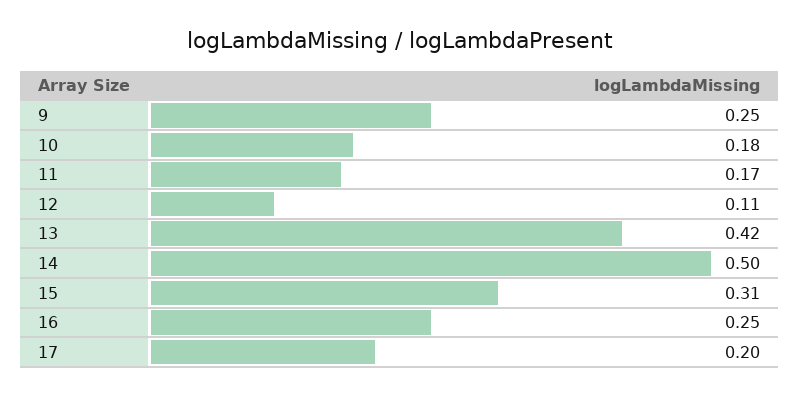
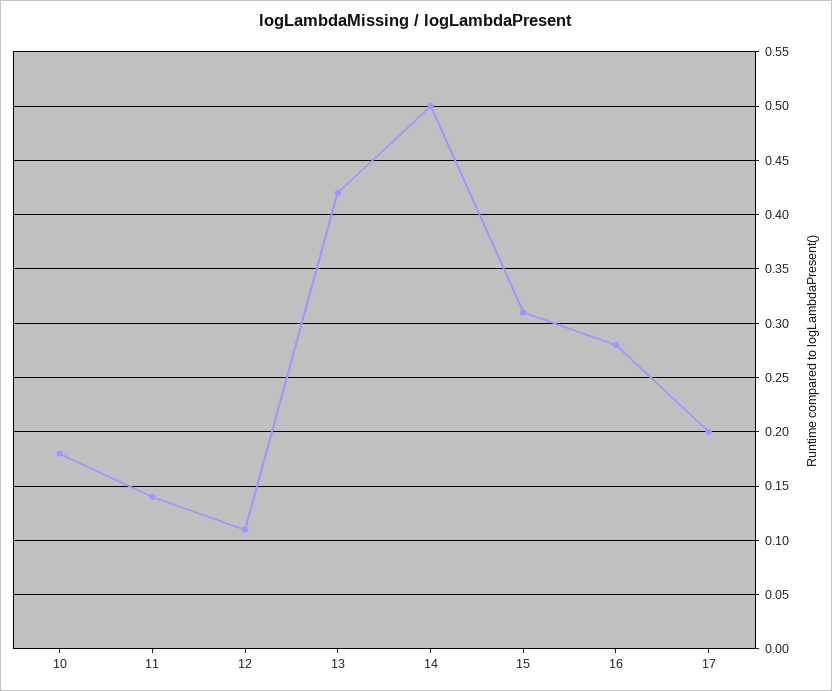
  {
-   "9": 0.25,
    "10": 0.18,
-   "11": 0.17,
+   "11": 0.14,
    "12": 0.11,
    "13": 0.42,
    "14": 0.5,
    "15": 0.31,
-   "16": 0.25,
+   "16": 0.28,
    "17": 0.2
  }

